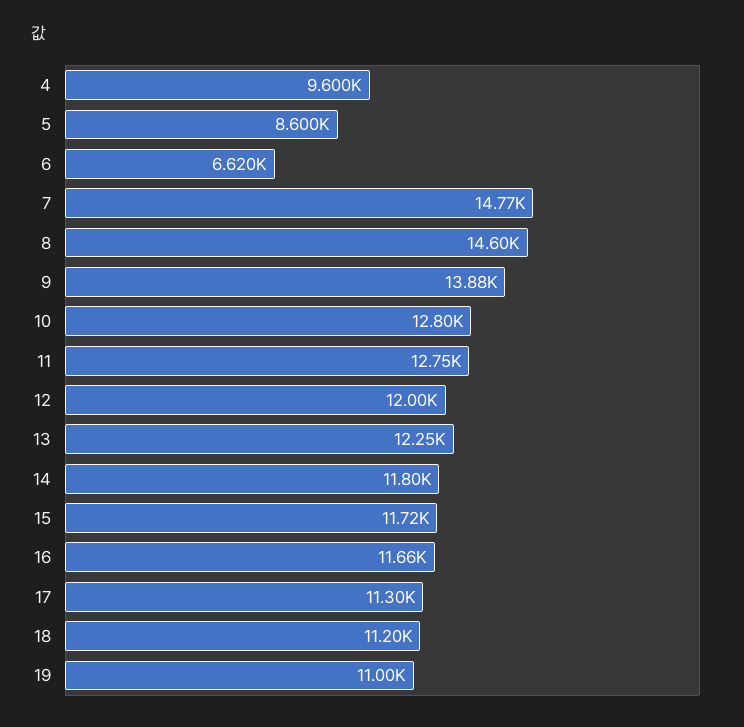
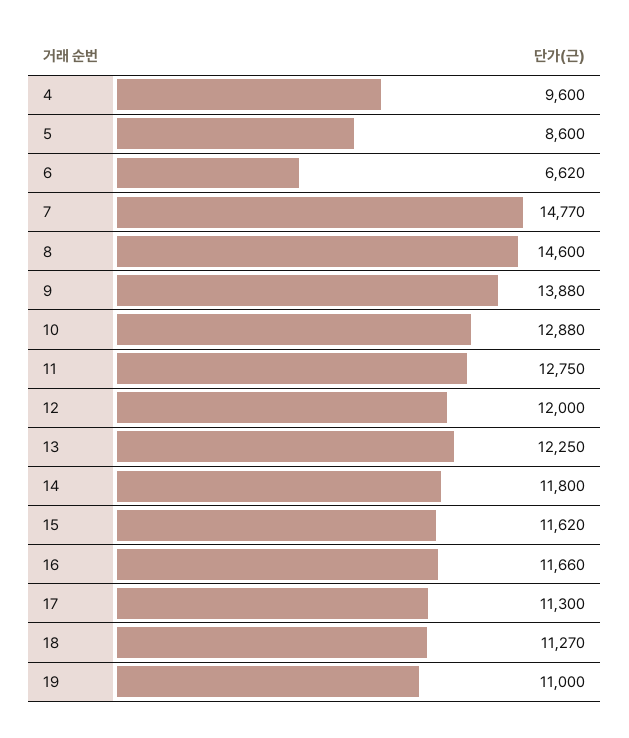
  {
    "4": 9600,
    "5": 8600,
    "6": 6620,
    "7": 14770,
    "8": 14600,
    "9": 13880,
-   "10": 12800,
+   "10": 12880,
    "11": 12750,
    "12": 12000,
    "13": 12250,
    "14": 11800,
-   "15": 11720,
+   "15": 11620,
    "16": 11660,
    "17": 11300,
-   "18": 11200,
+   "18": 11270,
    "19": 11000
  }

